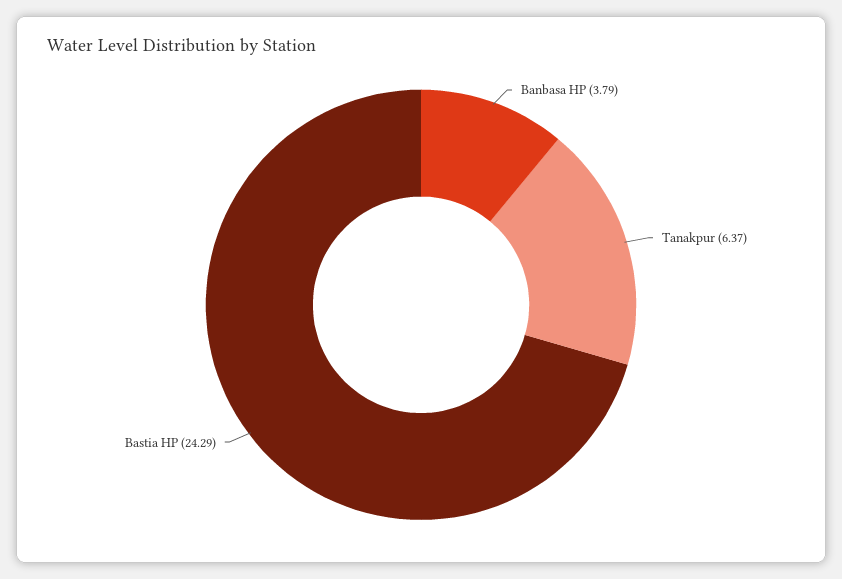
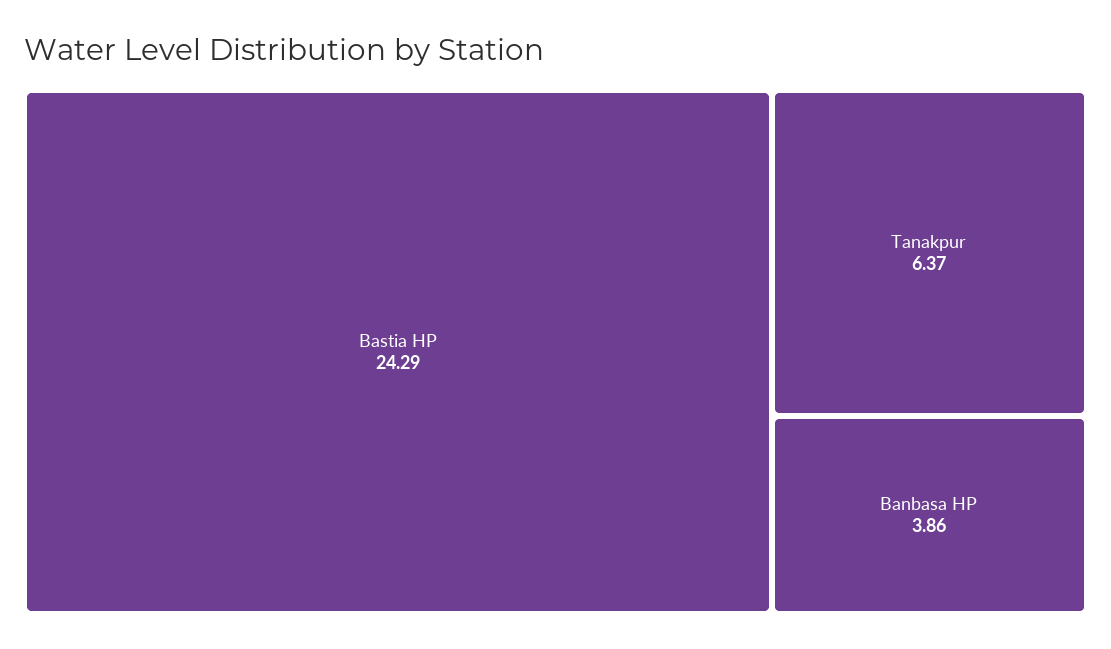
  {
-   "Banbasa HP": 3.79,
+   "Banbasa HP": 3.86,
    "Tanakpur": 6.37,
    "Bastia HP": 24.29
  }

